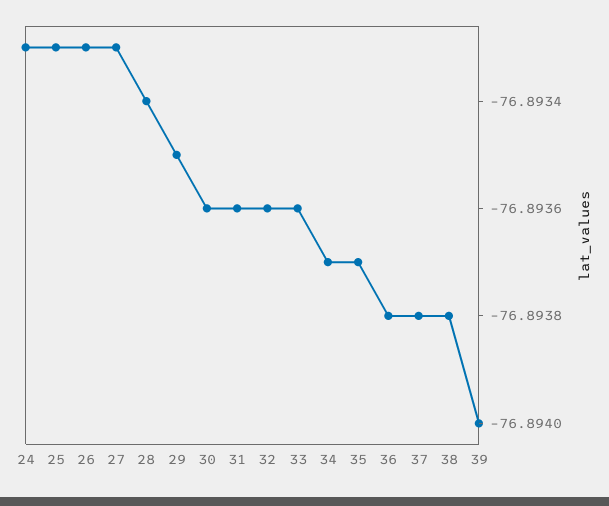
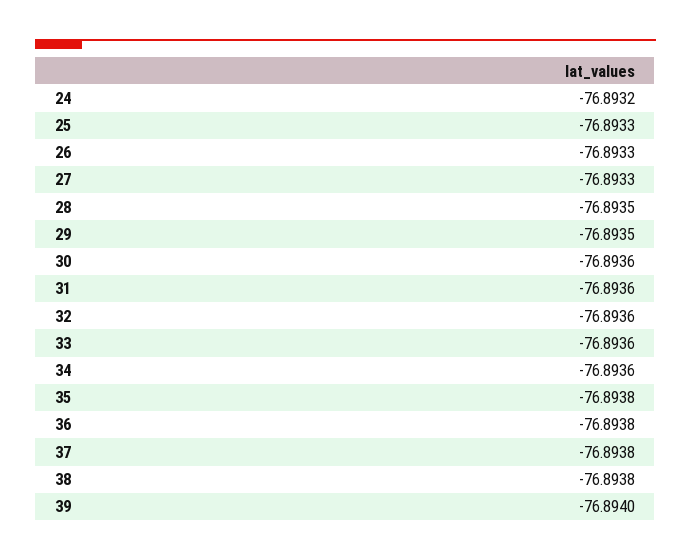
  {
-   "24": -76.8933,
+   "24": -76.8932,
    "25": -76.8933,
    "26": -76.8933,
    "27": -76.8933,
-   "28": -76.8934,
+   "28": -76.8935,
    "29": -76.8935,
    "30": -76.8936,
    "31": -76.8936,
    "32": -76.8936,
    "33": -76.8936,
-   "34": -76.8937,
+   "34": -76.8936,
-   "35": -76.8937,
+   "35": -76.8938,
    "36": -76.8938,
    "37": -76.8938,
    "38": -76.8938,
    "39": -76.894
  }

